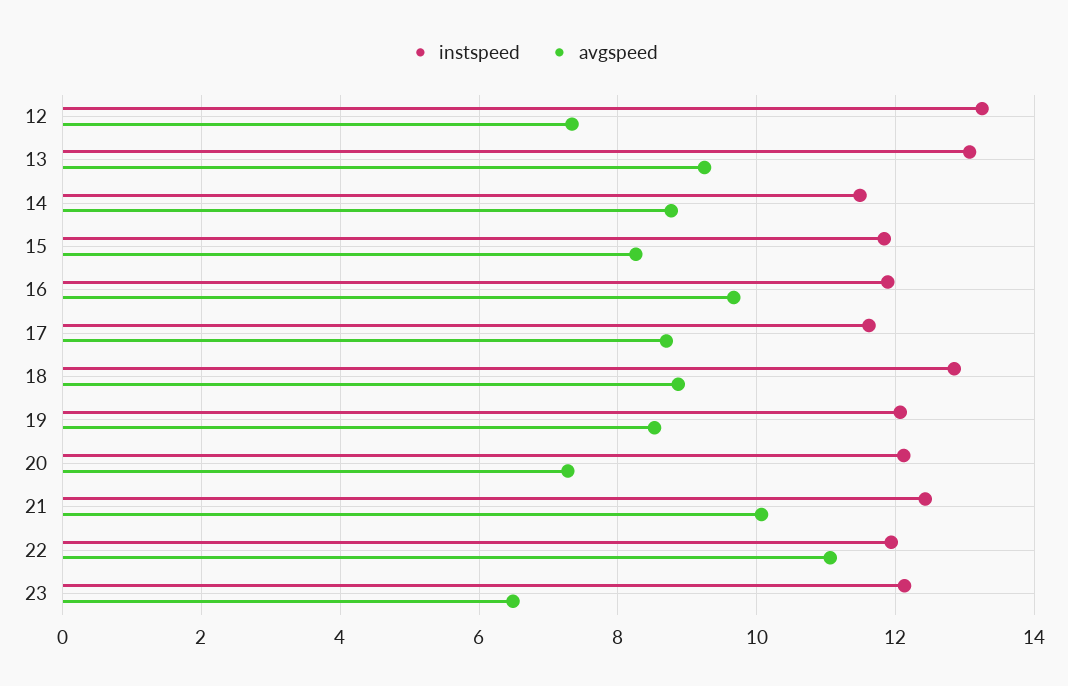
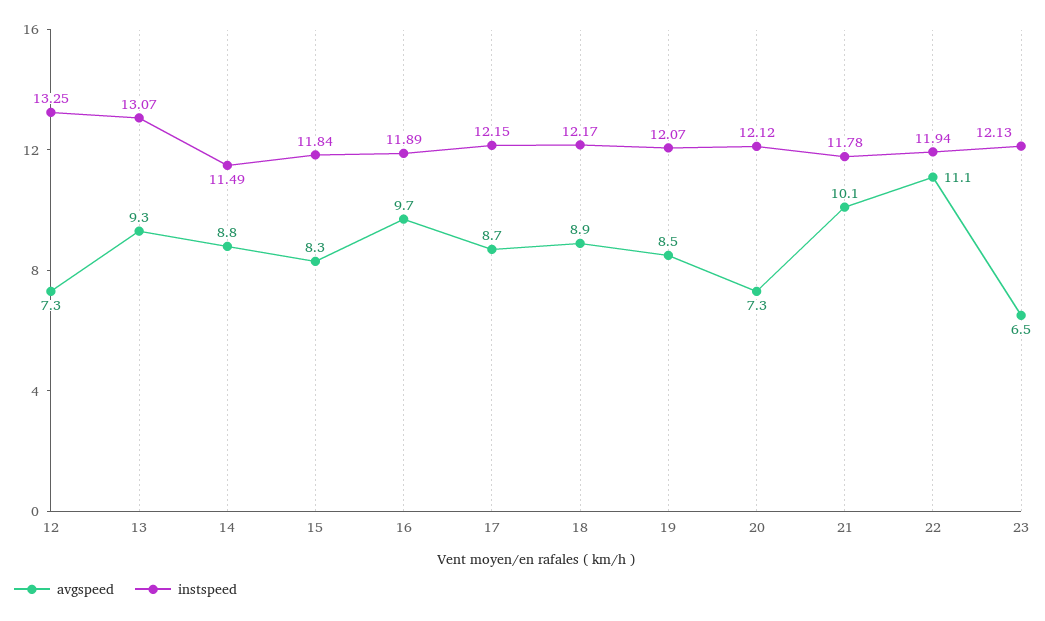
  {
    "instspeed": {
      "12": 13.25,
      "13": 13.07,
      "14": 11.49,
      "15": 11.84,
      "16": 11.89,
-     "17": 11.6,
+     "17": 12.15,
-     "18": 12.8,
+     "18": 12.17,
      "19": 12.07,
      "20": 12.12,
-     "21": 12.4,
+     "21": 11.78,
      "22": 11.94,
      "23": 12.13
    },
    "avgspeed": {
      "12": 7.3,
      "13": 9.3,
      "14": 8.8,
      "15": 8.3,
      "16": 9.7,
      "17": 8.7,
      "18": 8.9,
      "19": 8.5,
      "20": 7.3,
      "21": 10.1,
      "22": 11.1,
      "23": 6.5
    }
  }

